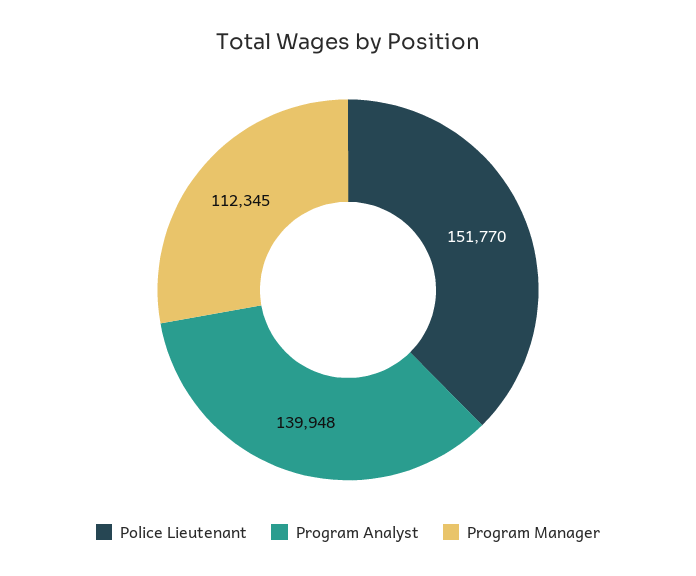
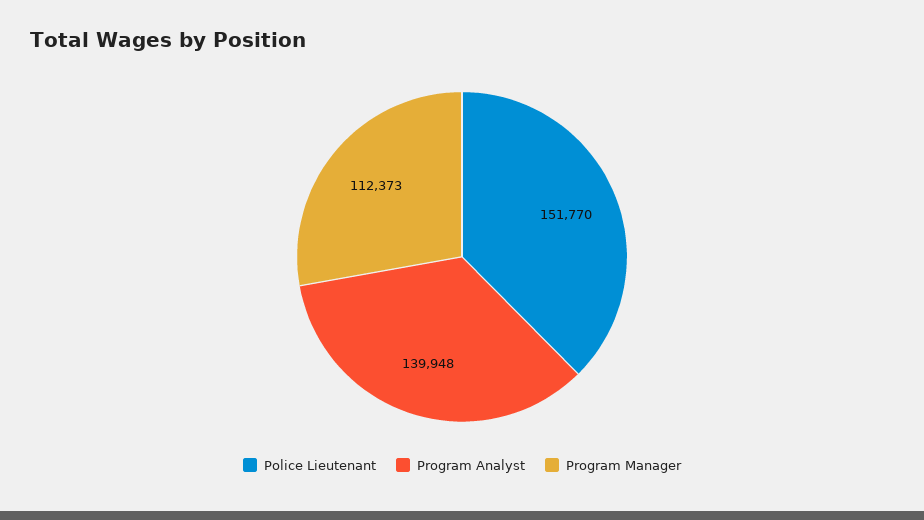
  {
    "Police Lieutenant": 151770,
    "Program Analyst": 139948,
-   "Program Manager": 112345
+   "Program Manager": 112373
  }

